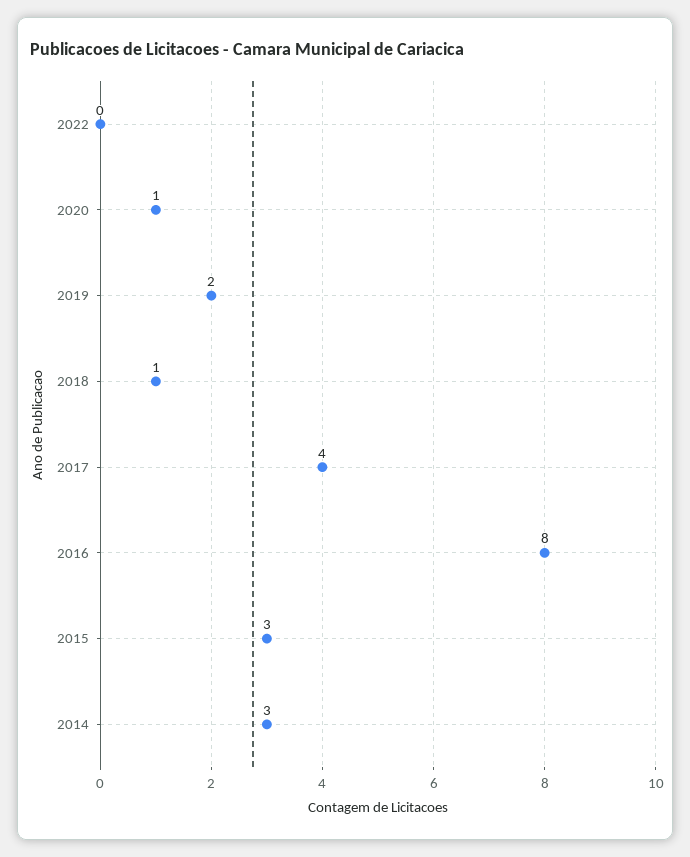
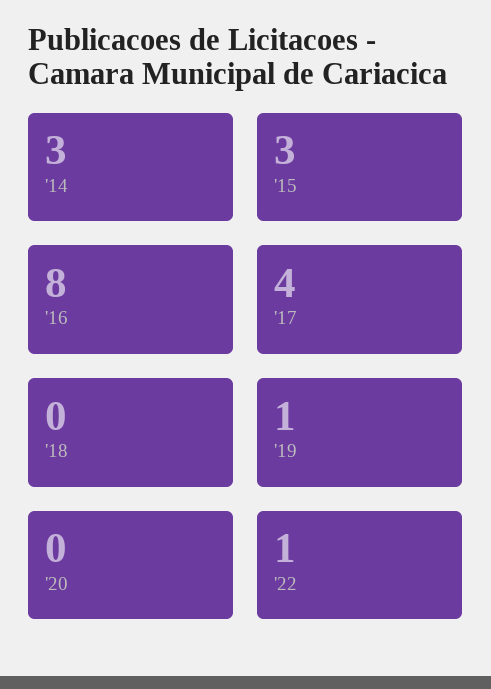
  {
-   "2022": 0,
+   "2022": 1,
-   "2020": 1,
+   "2020": 0,
-   "2019": 2,
+   "2019": 1,
-   "2018": 1,
+   "2018": 0,
    "2017": 4,
    "2016": 8,
    "2015": 3,
    "2014": 3
  }

